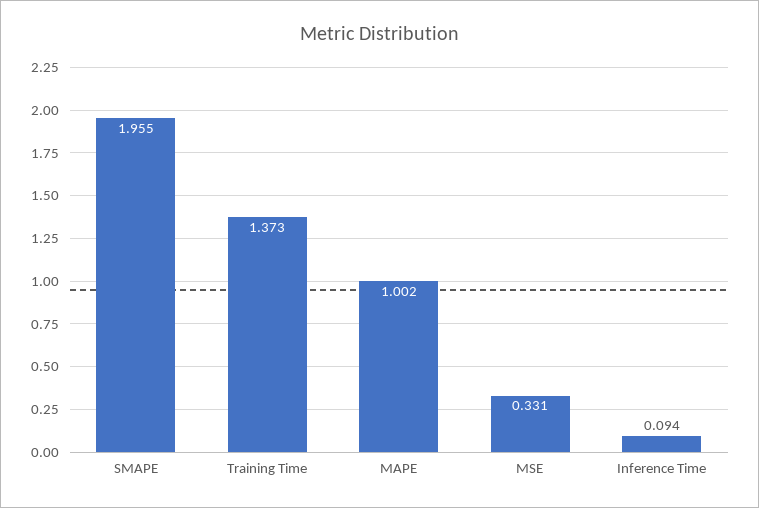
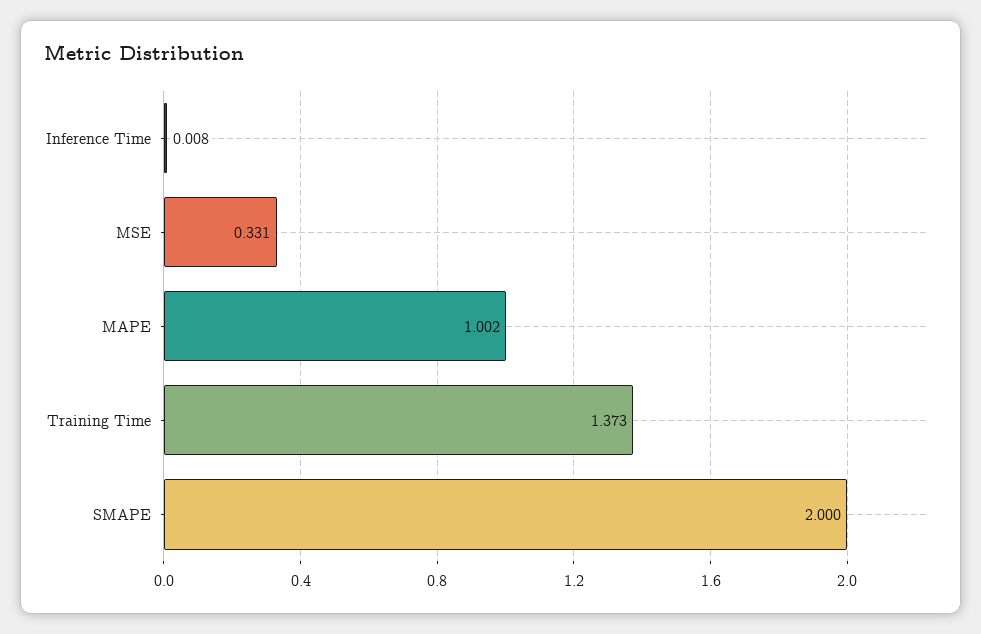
  {
-   "SMAPE": 1.955,
+   "SMAPE": 2,
    "Training Time": 1.373,
    "MAPE": 1.002,
    "MSE": 0.331,
-   "Inference Time": 0.094
+   "Inference Time": 0.008
  }

